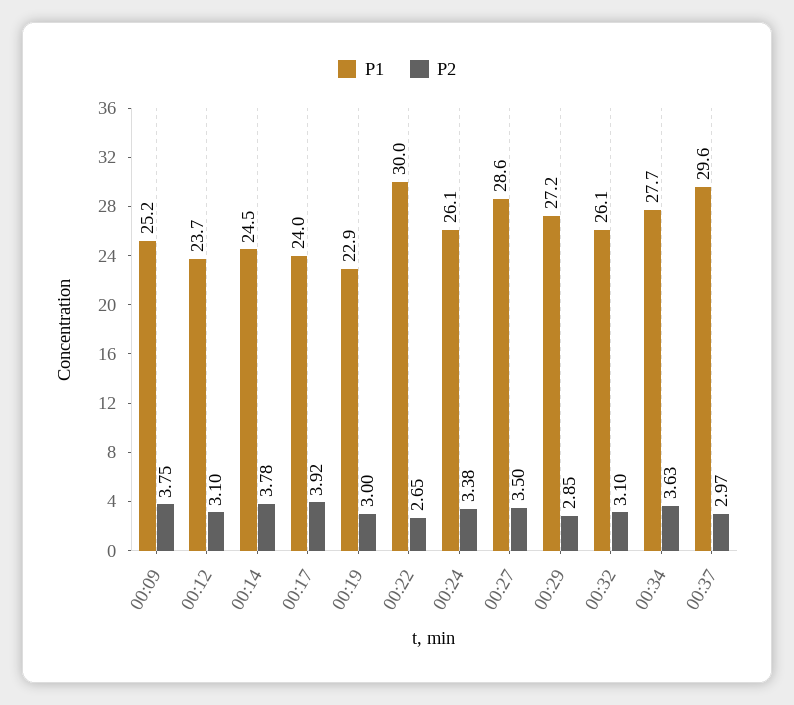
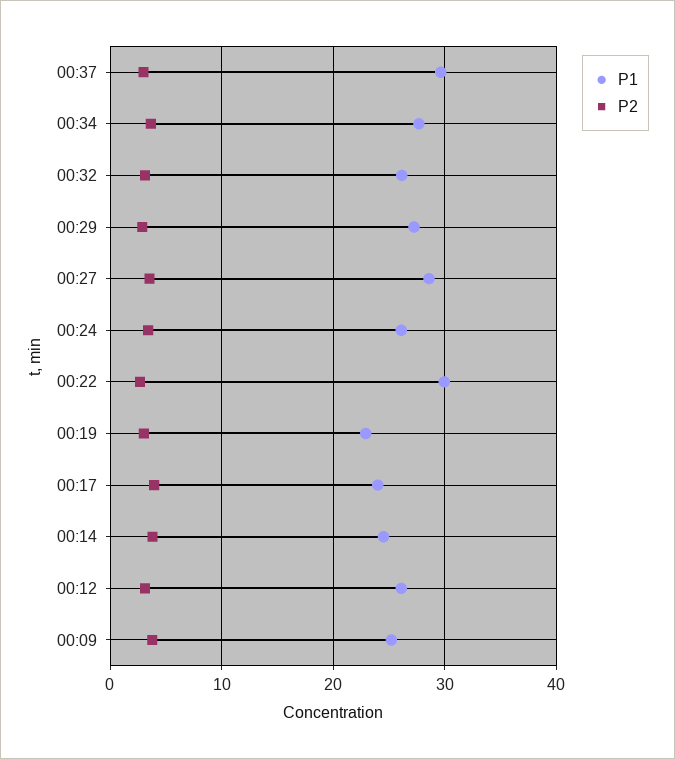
  {
    "P1": {
      "00:09": 25.2,
-     "00:12": 23.7,
+     "00:12": 26,
      "00:14": 24.5,
      "00:17": 24,
      "00:19": 22.9,
      "00:22": 30,
      "00:24": 26.1,
      "00:27": 28.6,
      "00:29": 27.2,
      "00:32": 26.1,
      "00:34": 27.7,
      "00:37": 29.6
    },
    "P2": {
      "00:09": 3.75,
      "00:12": 3.1,
      "00:14": 3.78,
      "00:17": 3.92,
      "00:19": 3,
      "00:22": 2.65,
      "00:24": 3.38,
      "00:27": 3.5,
      "00:29": 2.85,
      "00:32": 3.1,
      "00:34": 3.63,
      "00:37": 2.97
    }
  }

